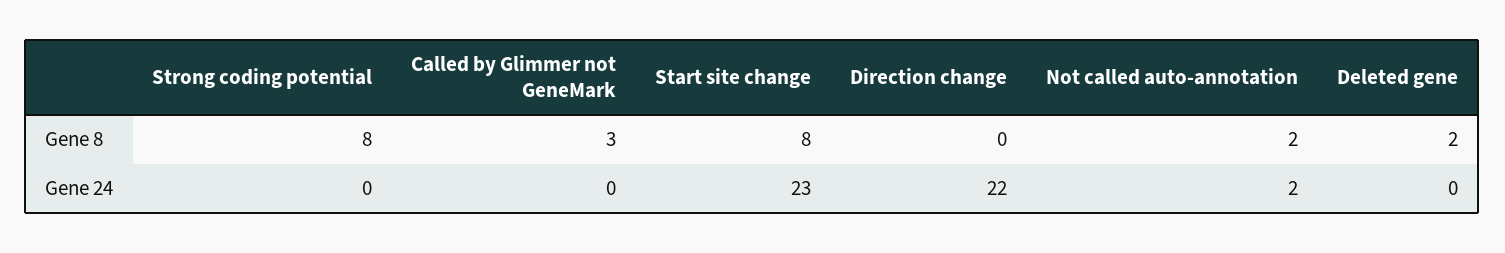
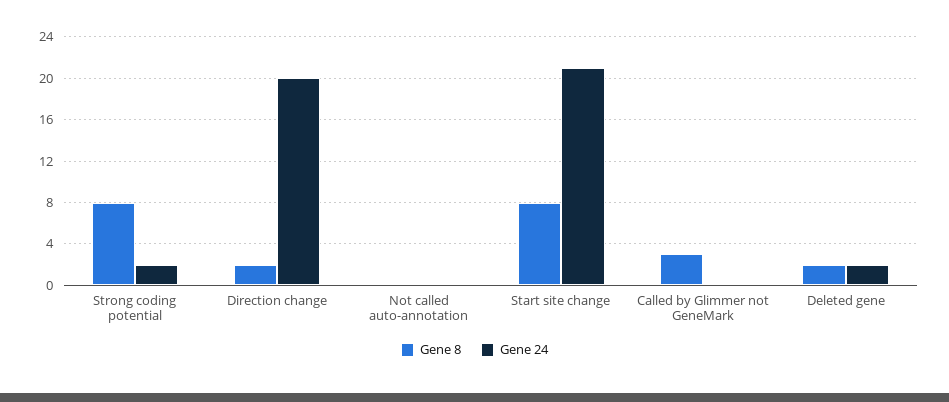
  {
    "Gene 8": {
      "Strong coding potential": 8,
      "Called by Glimmer not GeneMark": 3,
      "Start site change": 8,
-     "Direction change": 0,
+     "Direction change": 2,
-     "Not called auto-annotation": 2,
+     "Not called auto-annotation": 0,
      "Deleted gene": 2
    },
    "Gene 24": {
-     "Strong coding potential": 0,
+     "Strong coding potential": 2,
      "Called by Glimmer not GeneMark": 0,
-     "Start site change": 23,
+     "Start site change": 21,
-     "Direction change": 22,
+     "Direction change": 20,
-     "Not called auto-annotation": 2,
+     "Not called auto-annotation": 0,
-     "Deleted gene": 0
+     "Deleted gene": 2
    }
  }

